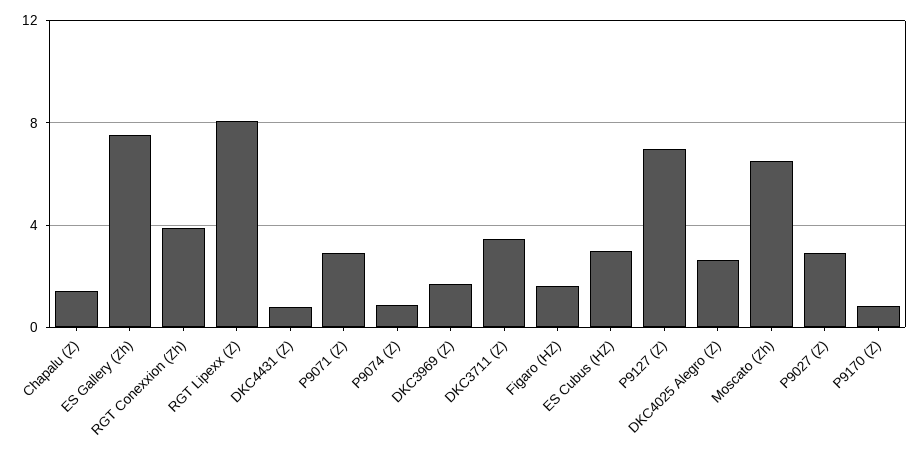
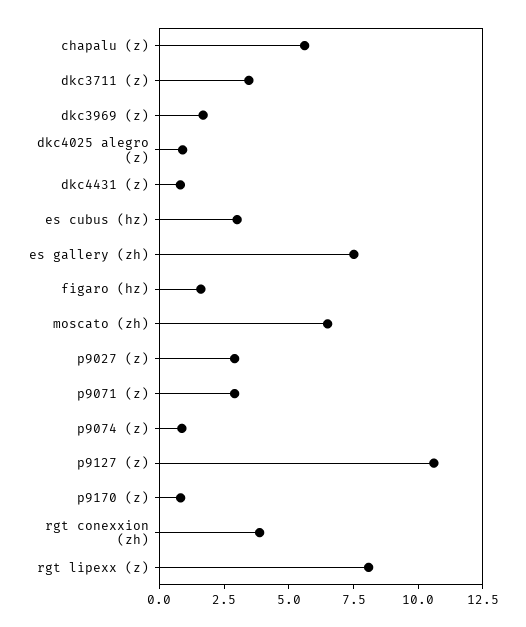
  {
-   "Chapalu (Z)": 1.5,
+   "Chapalu (Z)": 5.5,
    "ES Gallery (Zh)": 7.5,
    "RGT Conexxion (Zh)": 4,
    "RGT Lipexx (Z)": 8,
    "DKC4431 (Z)": 1,
    "P9071 (Z)": 3,
    "P9074 (Z)": 1,
    "DKC3969 (Z)": 1.5,
    "DKC3711 (Z)": 3.5,
    "Figaro (HZ)": 1.5,
    "ES Cubus (HZ)": 3,
-   "P9127 (Z)": 7,
+   "P9127 (Z)": 10.5,
-   "DKC4025 Alegro (Z)": 2.5,
+   "DKC4025 Alegro (Z)": 1,
    "Moscato (Zh)": 6.5,
    "P9027 (Z)": 3,
    "P9170 (Z)": 1
  }

